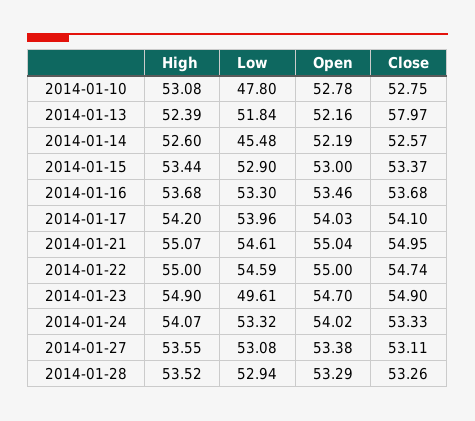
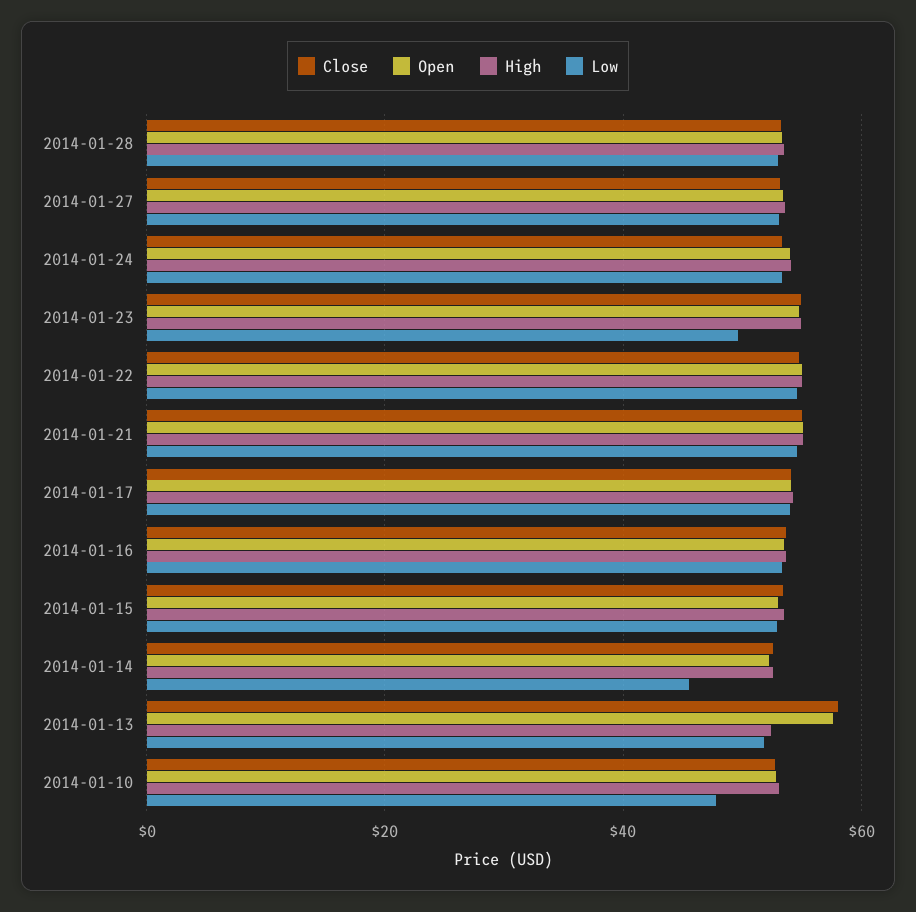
  {
    "High": {
      "2014-01-10": 53.08,
      "2014-01-13": 52.39,
      "2014-01-14": 52.6,
      "2014-01-15": 53.44,
      "2014-01-16": 53.68,
      "2014-01-17": 54.2,
      "2014-01-21": 55.07,
      "2014-01-22": 55,
      "2014-01-23": 54.9,
      "2014-01-24": 54.07,
      "2014-01-27": 53.55,
      "2014-01-28": 53.52
    },
    "Low": {
      "2014-01-10": 47.8,
      "2014-01-13": 51.84,
      "2014-01-14": 45.48,
      "2014-01-15": 52.9,
      "2014-01-16": 53.3,
      "2014-01-17": 53.96,
      "2014-01-21": 54.61,
      "2014-01-22": 54.59,
      "2014-01-23": 49.61,
      "2014-01-24": 53.32,
      "2014-01-27": 53.08,
      "2014-01-28": 52.94
    },
    "Open": {
      "2014-01-10": 52.78,
-     "2014-01-13": 52.16,
+     "2014-01-13": 58,
      "2014-01-14": 52.19,
      "2014-01-15": 53,
      "2014-01-16": 53.46,
      "2014-01-17": 54.03,
      "2014-01-21": 55.04,
      "2014-01-22": 55,
      "2014-01-23": 54.7,
      "2014-01-24": 54.02,
      "2014-01-27": 53.38,
      "2014-01-28": 53.29
    },
    "Close": {
      "2014-01-10": 52.75,
      "2014-01-13": 57.97,
      "2014-01-14": 52.57,
      "2014-01-15": 53.37,
      "2014-01-16": 53.68,
      "2014-01-17": 54.1,
      "2014-01-21": 54.95,
      "2014-01-22": 54.74,
      "2014-01-23": 54.9,
      "2014-01-24": 53.33,
      "2014-01-27": 53.11,
      "2014-01-28": 53.26
    }
  }

